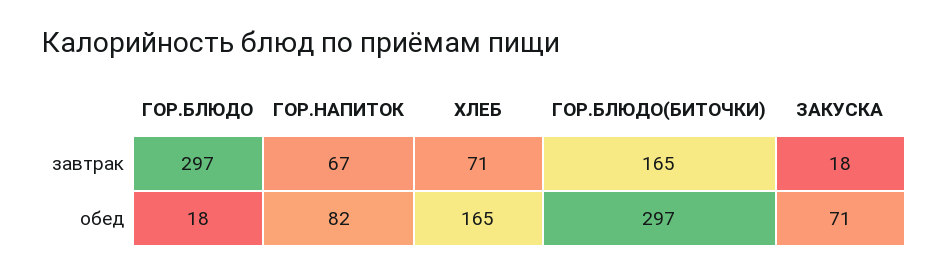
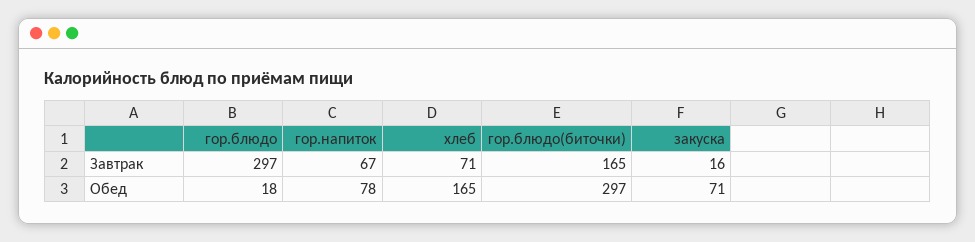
  {
    "ГОР.БЛЮДО": {
      "завтрак": 297,
      "обед": 18
    },
    "ГОР.НАПИТОК": {
      "завтрак": 67,
-     "обед": 82
+     "обед": 78
    },
    "ХЛЕБ": {
      "завтрак": 71,
      "обед": 165
    },
    "ГОР.БЛЮДО(БИТОЧКИ)": {
      "завтрак": 165,
      "обед": 297
    },
    "ЗАКУСКА": {
-     "завтрак": 18,
+     "завтрак": 16,
      "обед": 71
    }
  }

